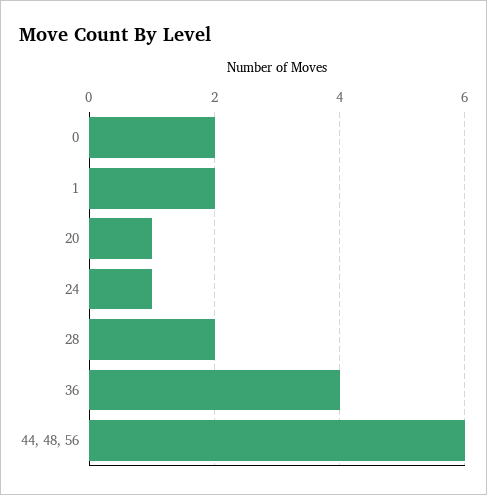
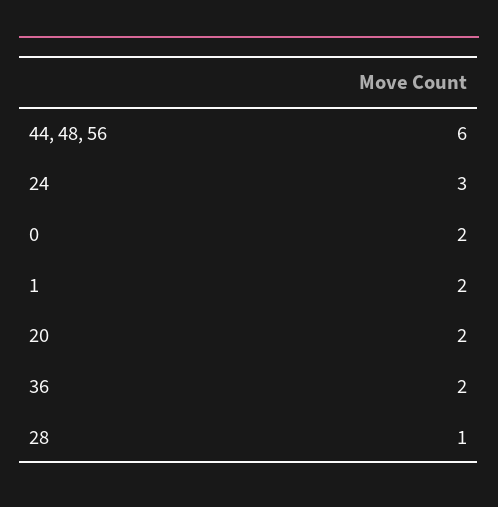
  {
    "0": 2,
    "1": 2,
-   "20": 1,
+   "20": 2,
-   "24": 1,
+   "24": 3,
-   "28": 2,
+   "28": 1,
-   "36": 4,
+   "36": 2,
    "44, 48, 56": 6
  }

